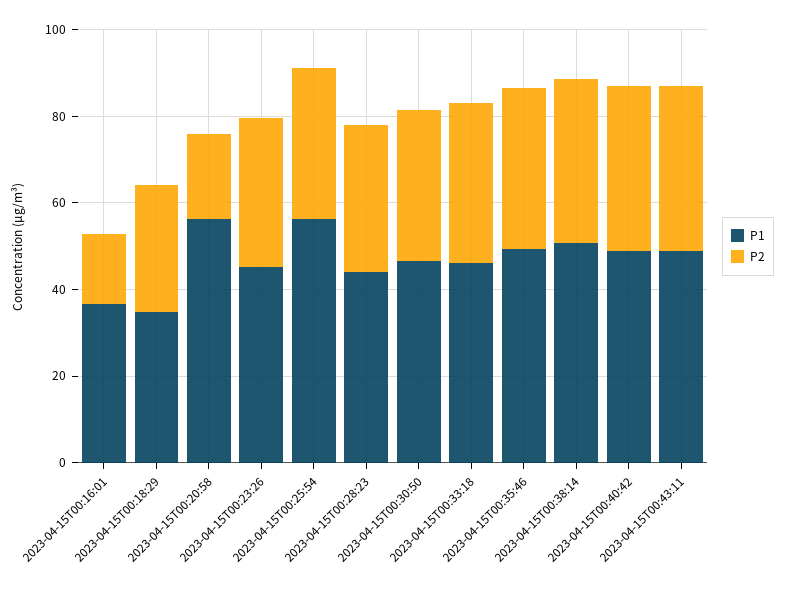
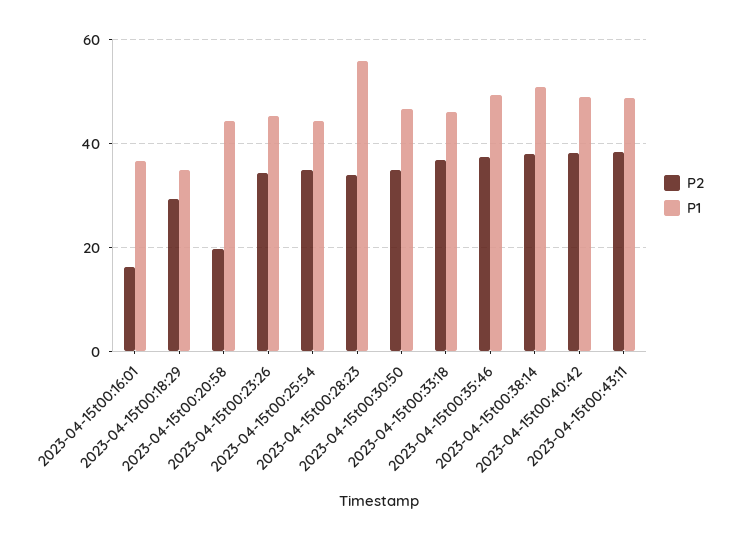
  {
    "P1": {
      "2023-04-15T00:16:01": 36,
      "2023-04-15T00:18:29": 34,
-     "2023-04-15T00:20:58": 55,
+     "2023-04-15T00:20:58": 44,
      "2023-04-15T00:23:26": 46,
-     "2023-04-15T00:25:54": 55,
+     "2023-04-15T00:25:54": 44,
-     "2023-04-15T00:28:23": 45,
+     "2023-04-15T00:28:23": 56,
      "2023-04-15T00:30:50": 46,
      "2023-04-15T00:33:18": 46,
      "2023-04-15T00:35:46": 50,
      "2023-04-15T00:38:14": 50,
      "2023-04-15T00:40:42": 48,
      "2023-04-15T00:43:11": 48
    },
    "P2": {
      "2023-04-15T00:16:01": 16,
      "2023-04-15T00:18:29": 30,
      "2023-04-15T00:20:58": 20,
      "2023-04-15T00:23:26": 34,
      "2023-04-15T00:25:54": 34,
      "2023-04-15T00:28:23": 34,
      "2023-04-15T00:30:50": 34,
      "2023-04-15T00:33:18": 36,
      "2023-04-15T00:35:46": 38,
      "2023-04-15T00:38:14": 38,
      "2023-04-15T00:40:42": 38,
      "2023-04-15T00:43:11": 38
    }
  }

